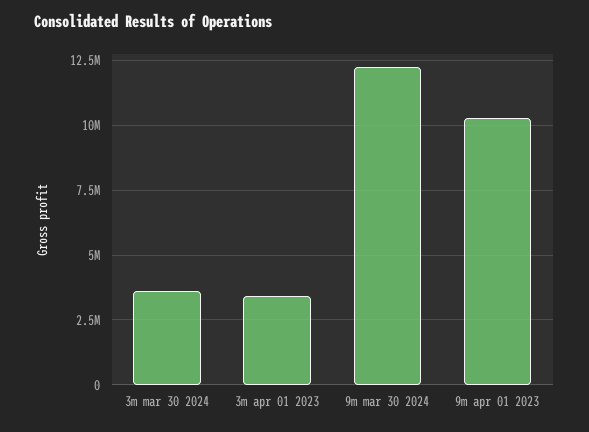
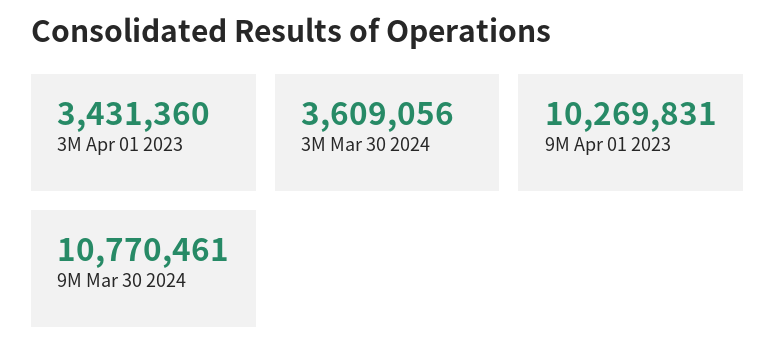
  {
    "3m mar 30 2024": 3609056,
    "3m apr 01 2023": 3431360,
-   "9m mar 30 2024": 12250000,
+   "9m mar 30 2024": 10770461,
    "9m apr 01 2023": 10269831
  }

